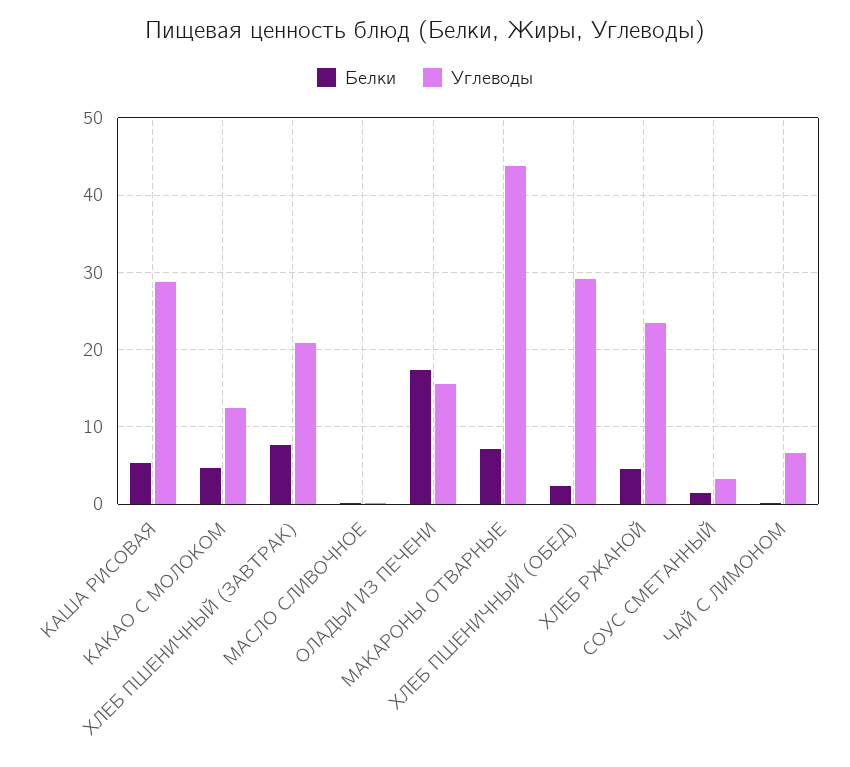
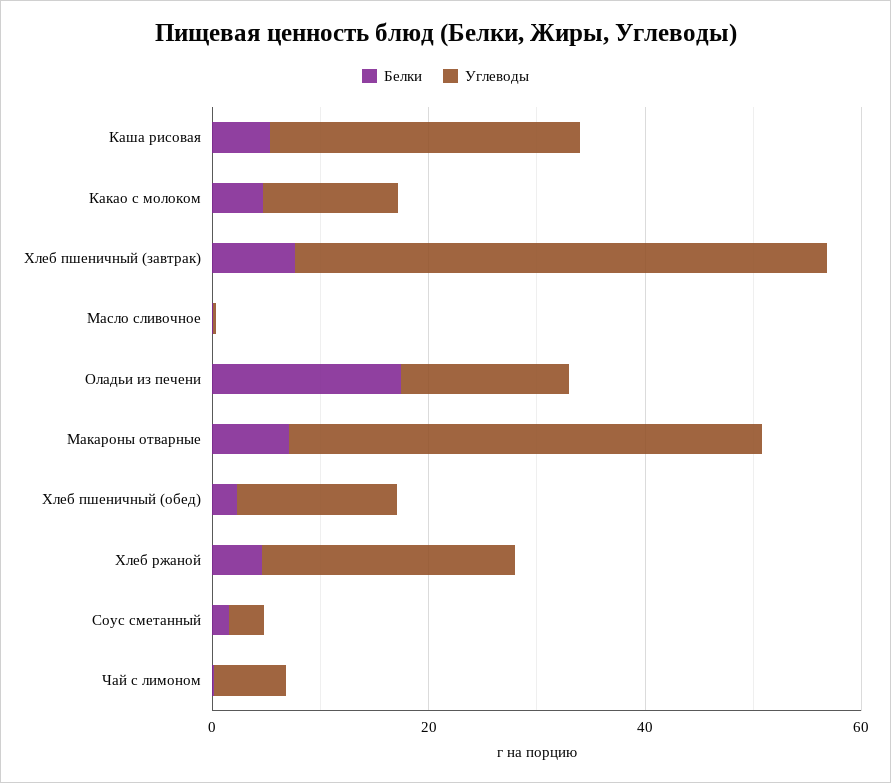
  {
    "Белки": {
      "КАША РИСОВАЯ": 5,
      "КАКАО С МОЛОКОМ": 5,
      "ХЛЕБ ПШЕНИЧНЫЙ (ЗАВТРАК)": 8,
      "МАСЛО СЛИВОЧНОЕ": 0,
      "ОЛАДЬИ ИЗ ПЕЧЕНИ": 17,
      "МАКАРОНЫ ОТВАРНЫЕ": 7,
      "ХЛЕБ ПШЕНИЧНЫЙ (ОБЕД)": 2,
      "ХЛЕБ РЖАНОЙ": 5,
      "СОУС СМЕТАННЫЙ": 2,
      "ЧАЙ С ЛИМОНОМ": 0
    },
    "Углеводы": {
      "КАША РИСОВАЯ": 29,
      "КАКАО С МОЛОКОМ": 13,
-     "ХЛЕБ ПШЕНИЧНЫЙ (ЗАВТРАК)": 21,
+     "ХЛЕБ ПШЕНИЧНЫЙ (ЗАВТРАК)": 50,
      "МАСЛО СЛИВОЧНОЕ": 0,
      "ОЛАДЬИ ИЗ ПЕЧЕНИ": 16,
      "МАКАРОНЫ ОТВАРНЫЕ": 44,
-     "ХЛЕБ ПШЕНИЧНЫЙ (ОБЕД)": 29,
+     "ХЛЕБ ПШЕНИЧНЫЙ (ОБЕД)": 15,
      "ХЛЕБ РЖАНОЙ": 23,
      "СОУС СМЕТАННЫЙ": 3,
      "ЧАЙ С ЛИМОНОМ": 7
    }
  }

